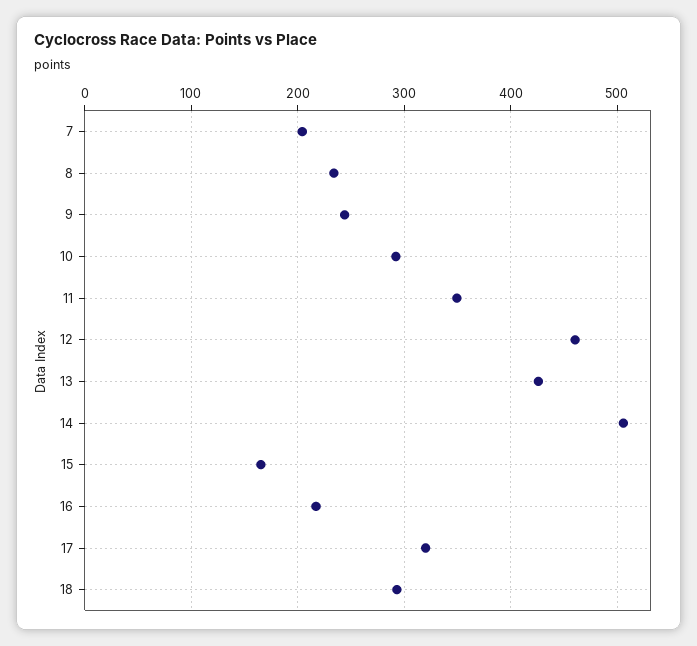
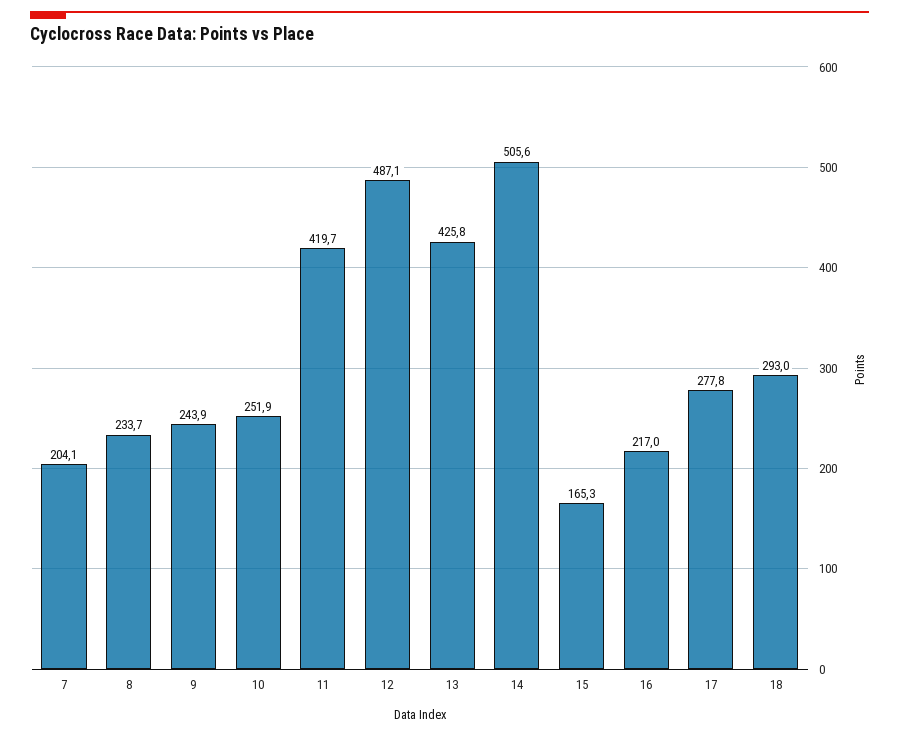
  {
    "7": 204.1,
    "8": 233.7,
    "9": 243.9,
-   "10": 290,
+   "10": 251.9,
-   "11": 350,
+   "11": 419.7,
-   "12": 460,
+   "12": 487.1,
    "13": 425.8,
    "14": 505.6,
    "15": 165.3,
    "16": 217,
-   "17": 320,
+   "17": 277.8,
    "18": 293
  }

